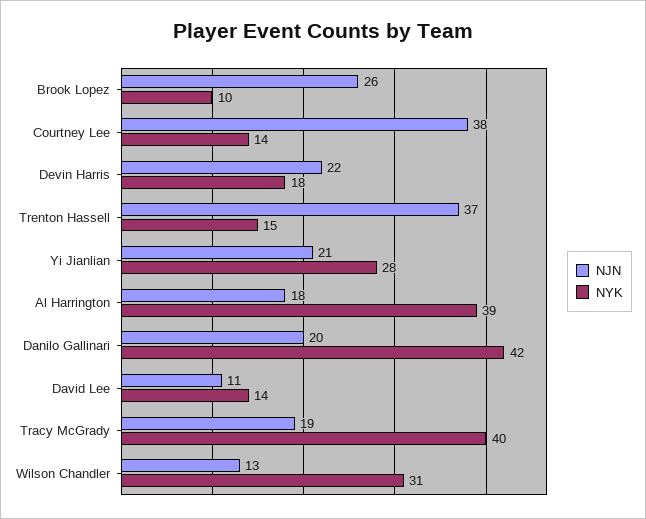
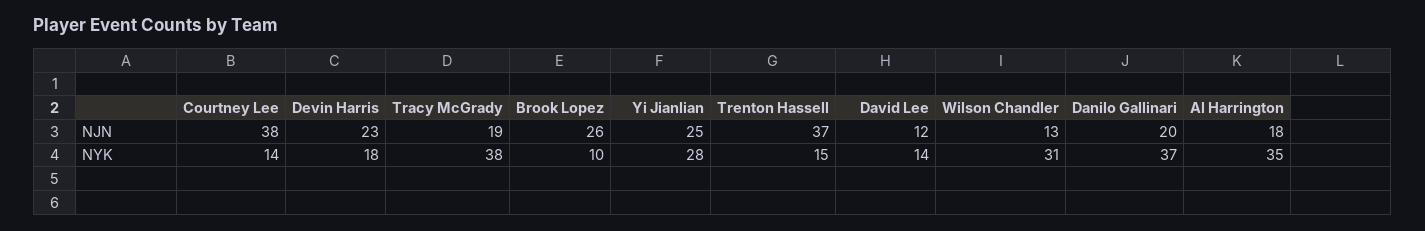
  {
    "NJN": {
      "Brook Lopez": 26,
      "Courtney Lee": 38,
-     "Devin Harris": 22,
+     "Devin Harris": 23,
      "Trenton Hassell": 37,
-     "Yi Jianlian": 21,
+     "Yi Jianlian": 25,
      "Al Harrington": 18,
      "Danilo Gallinari": 20,
-     "David Lee": 11,
+     "David Lee": 12,
      "Tracy McGrady": 19,
      "Wilson Chandler": 13
    },
    "NYK": {
      "Brook Lopez": 10,
      "Courtney Lee": 14,
      "Devin Harris": 18,
      "Trenton Hassell": 15,
      "Yi Jianlian": 28,
-     "Al Harrington": 39,
+     "Al Harrington": 35,
-     "Danilo Gallinari": 42,
+     "Danilo Gallinari": 37,
      "David Lee": 14,
-     "Tracy McGrady": 40,
+     "Tracy McGrady": 38,
      "Wilson Chandler": 31
    }
  }

